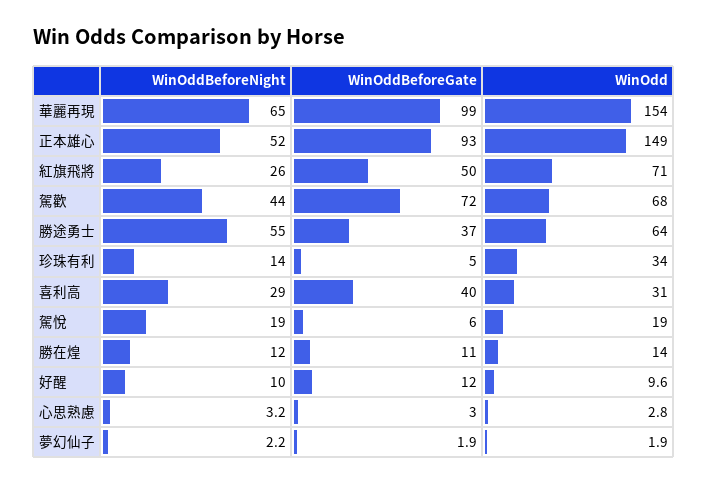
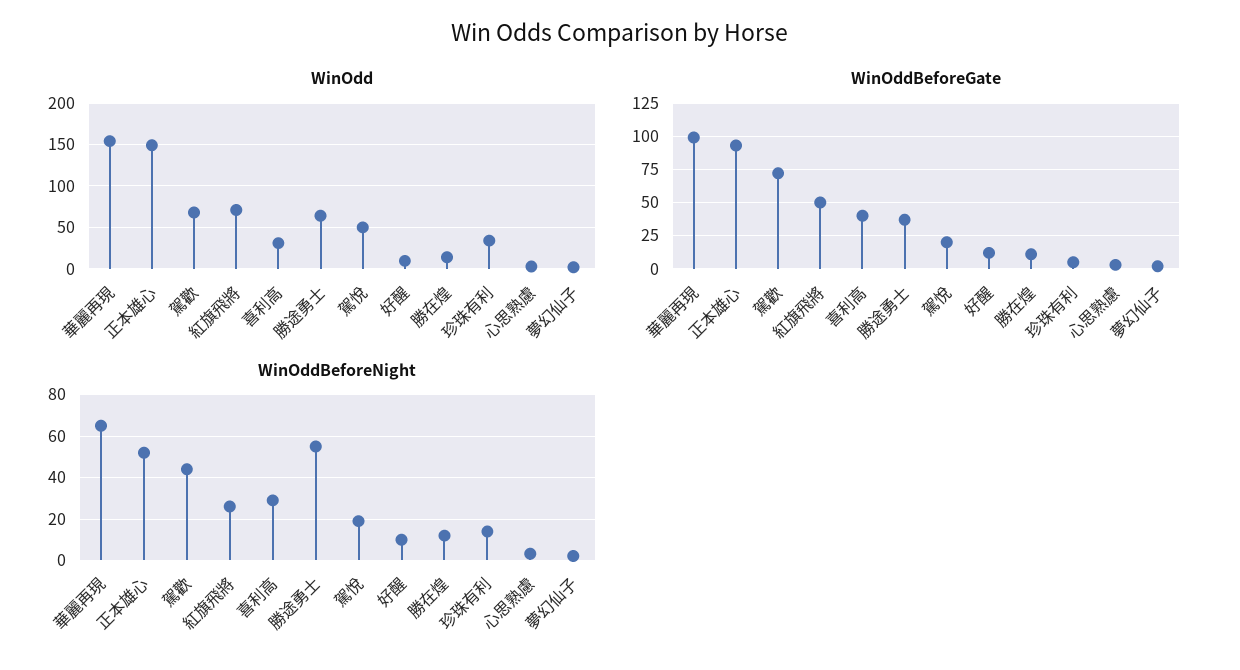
  {
    "WinOddBeforeNight": {
      "華麗再現": 65,
      "正本雄心": 52,
      "紅旗飛將": 26,
      "駕歡": 44,
      "勝途勇士": 55,
      "珍珠有利": 14,
      "喜利高": 29,
      "駕悅": 19,
      "勝在煌": 12,
      "好醒": 10,
      "心思熟慮": 3.2,
      "夢幻仙子": 2.2
    },
    "WinOddBeforeGate": {
      "華麗再現": 99,
      "正本雄心": 93,
      "紅旗飛將": 50,
      "駕歡": 72,
      "勝途勇士": 37,
      "珍珠有利": 5,
      "喜利高": 40,
-     "駕悅": 6,
+     "駕悅": 20,
      "勝在煌": 11,
      "好醒": 12,
      "心思熟慮": 3,
      "夢幻仙子": 1.9
    },
    "WinOdd": {
      "華麗再現": 154,
      "正本雄心": 149,
      "紅旗飛將": 71,
      "駕歡": 68,
      "勝途勇士": 64,
      "珍珠有利": 34,
      "喜利高": 31,
-     "駕悅": 19,
+     "駕悅": 50,
      "勝在煌": 14,
      "好醒": 9.6,
      "心思熟慮": 2.8,
      "夢幻仙子": 1.9
    }
  }

